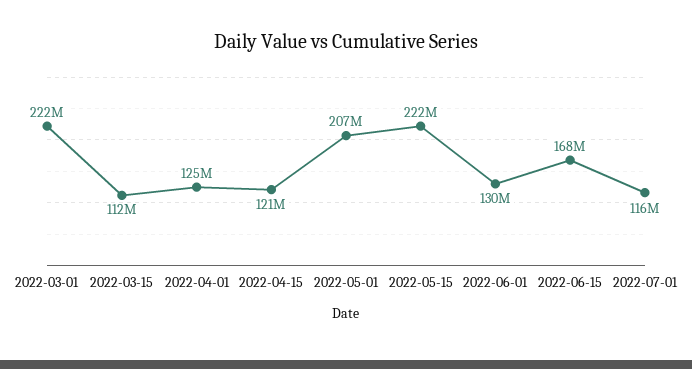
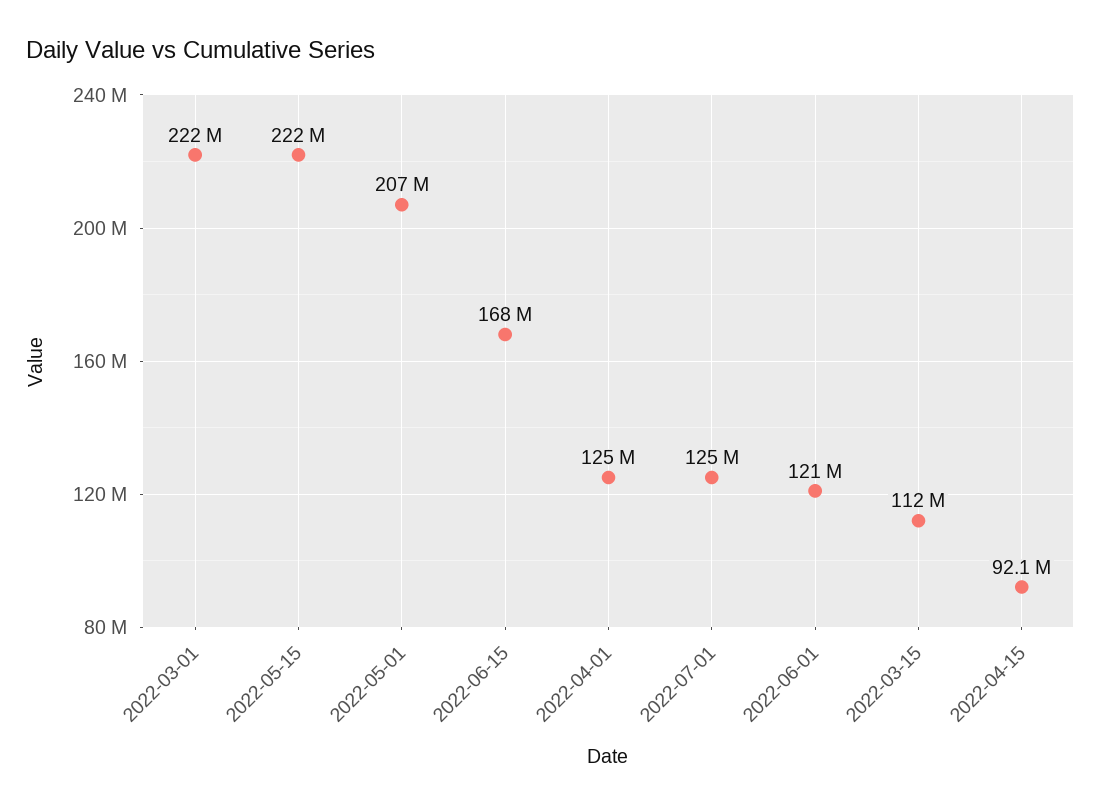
  {
    "2022-03-01": 222000000,
    "2022-03-15": 112000000,
    "2022-04-01": 125000000,
-   "2022-04-15": 121000000,
+   "2022-04-15": 92100000,
    "2022-05-01": 207000000,
    "2022-05-15": 222000000,
-   "2022-06-01": 130000000,
+   "2022-06-01": 121000000,
    "2022-06-15": 168000000,
-   "2022-07-01": 116000000
+   "2022-07-01": 125000000
  }

